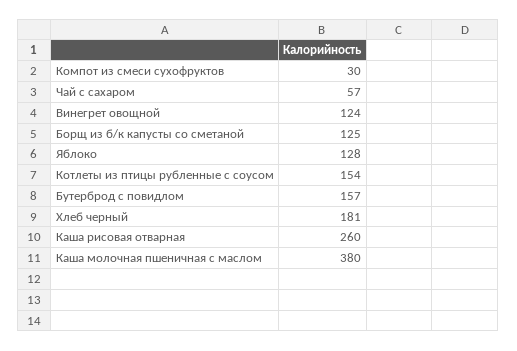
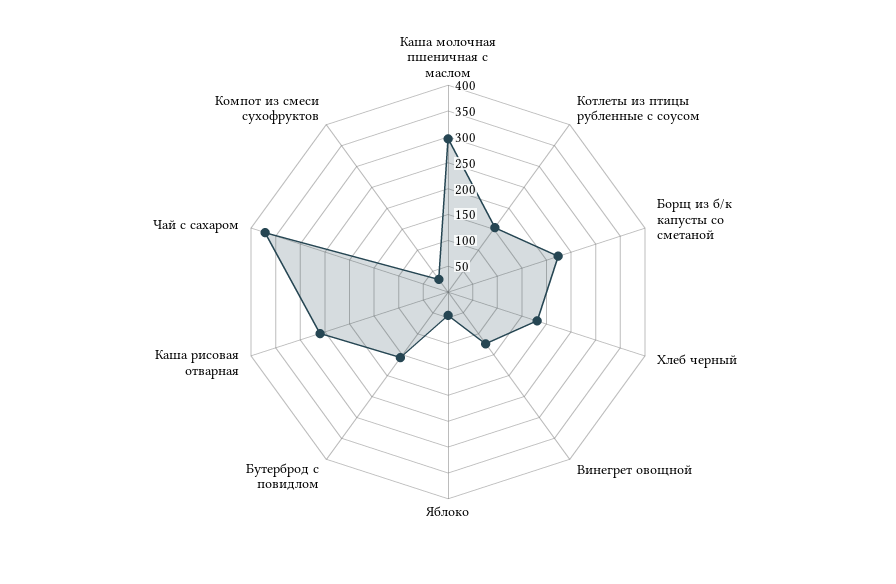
  {
    "Компот из смеси сухофруктов": 30,
-   "Чай с сахаром": 57,
+   "Чай с сахаром": 375,
    "Винегрет овощной": 124,
-   "Борщ из б/к капусты со сметаной": 125,
+   "Борщ из б/к капусты со сметаной": 225,
-   "Яблоко": 128,
+   "Яблоко": 50,
    "Котлеты из птицы рубленные с соусом": 154,
    "Бутерброд с повидлом": 157,
    "Хлеб черный": 181,
    "Каша рисовая отварная": 260,
-   "Каша молочная пшеничная с маслом": 380
+   "Каша молочная пшеничная с маслом": 300
  }

